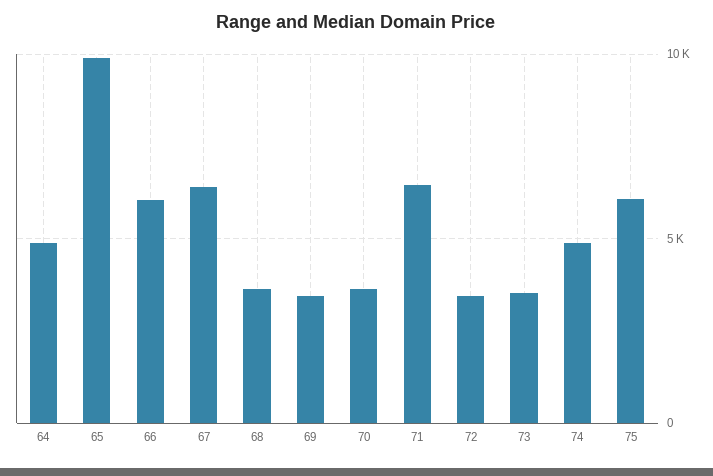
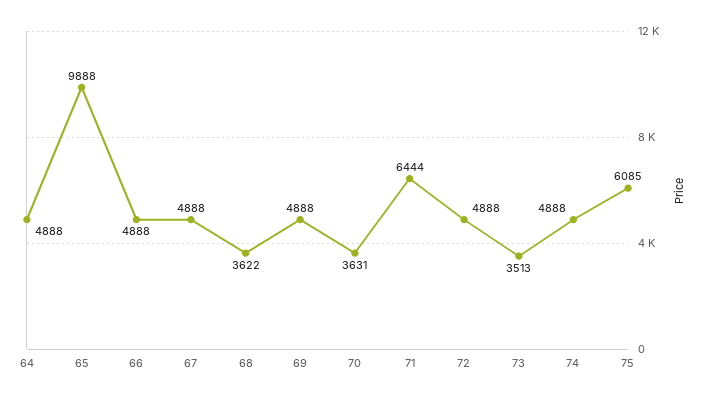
  {
    "64": 4888,
    "65": 9888,
-   "66": 6000,
+   "66": 4888,
-   "67": 6500,
+   "67": 4888,
    "68": 3622,
-   "69": 3500,
+   "69": 4888,
    "70": 3631,
    "71": 6444,
-   "72": 3500,
+   "72": 4888,
    "73": 3513,
    "74": 4888,
    "75": 6085
  }

